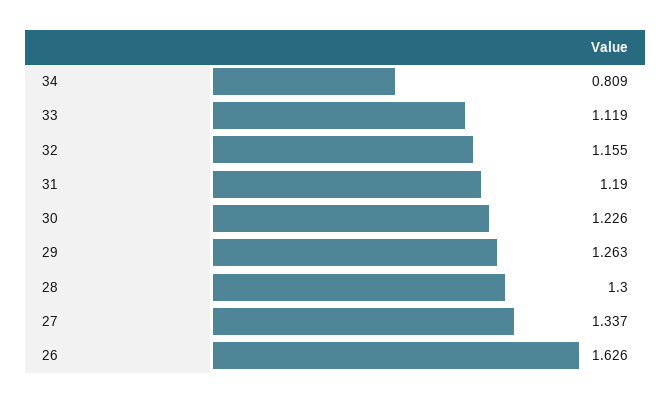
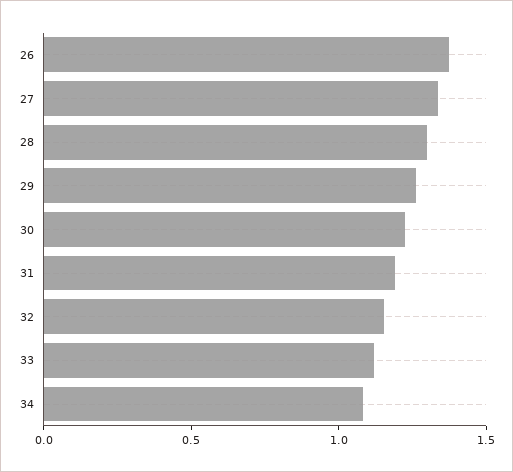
  {
-   "34": 0.809,
+   "34": 1.1,
    "33": 1.119,
    "32": 1.155,
    "31": 1.19,
    "30": 1.226,
    "29": 1.263,
    "28": 1.3,
    "27": 1.337,
-   "26": 1.626
+   "26": 1.4
  }

